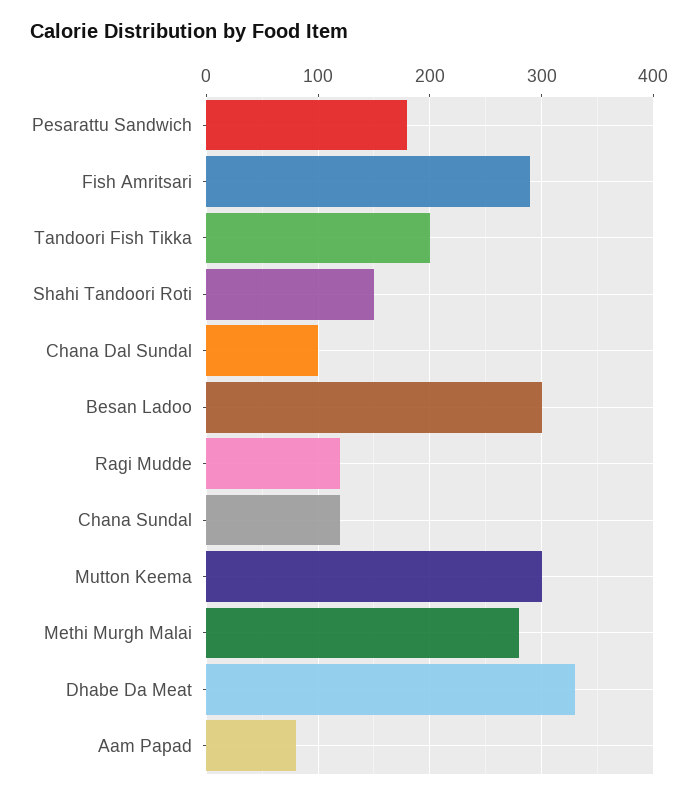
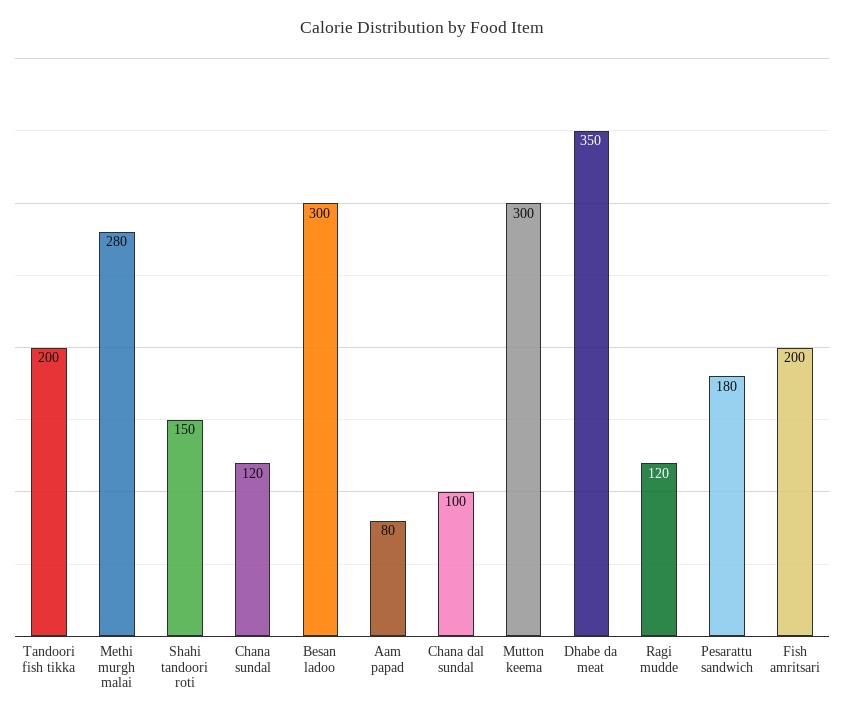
  {
    "Pesarattu Sandwich": 180,
-   "Fish Amritsari": 290,
+   "Fish Amritsari": 200,
    "Tandoori Fish Tikka": 200,
    "Shahi Tandoori Roti": 150,
    "Chana Dal Sundal": 100,
    "Besan Ladoo": 300,
    "Ragi Mudde": 120,
    "Chana Sundal": 120,
    "Mutton Keema": 300,
    "Methi Murgh Malai": 280,
-   "Dhabe Da Meat": 330,
+   "Dhabe Da Meat": 350,
    "Aam Papad": 80
  }

